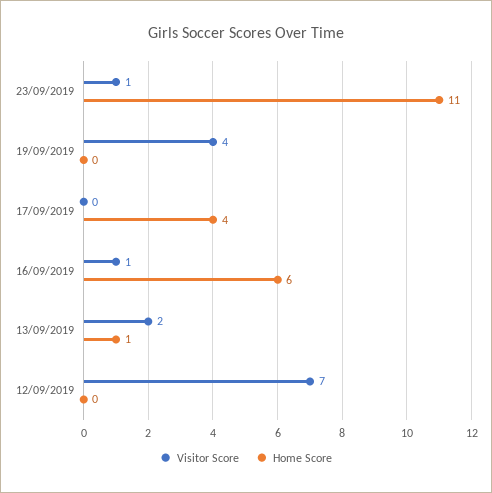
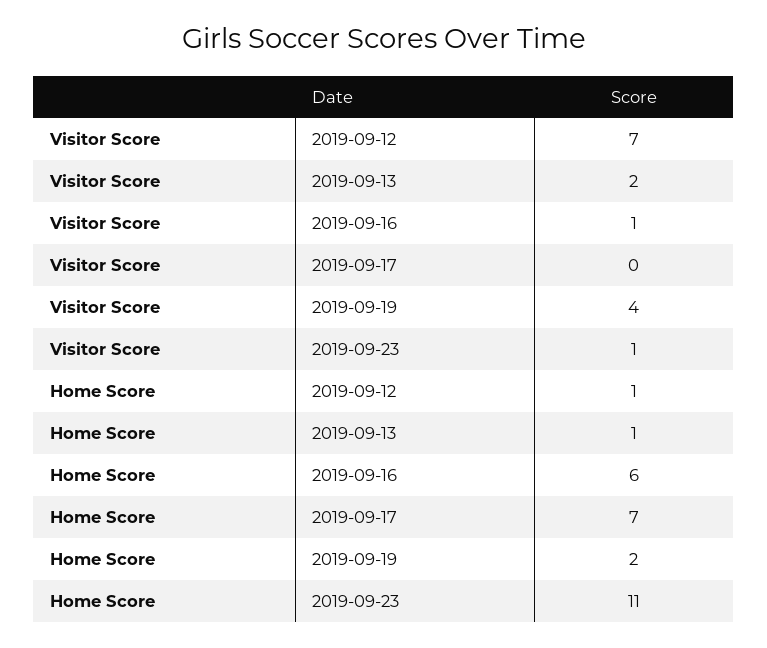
  {
    "Visitor Score": {
      "23/09/2019": 1,
      "19/09/2019": 4,
      "17/09/2019": 0,
      "16/09/2019": 1,
      "13/09/2019": 2,
      "12/09/2019": 7
    },
    "Home Score": {
      "23/09/2019": 11,
-     "19/09/2019": 0,
+     "19/09/2019": 2,
-     "17/09/2019": 4,
+     "17/09/2019": 7,
      "16/09/2019": 6,
      "13/09/2019": 1,
-     "12/09/2019": 0
+     "12/09/2019": 1
    }
  }

